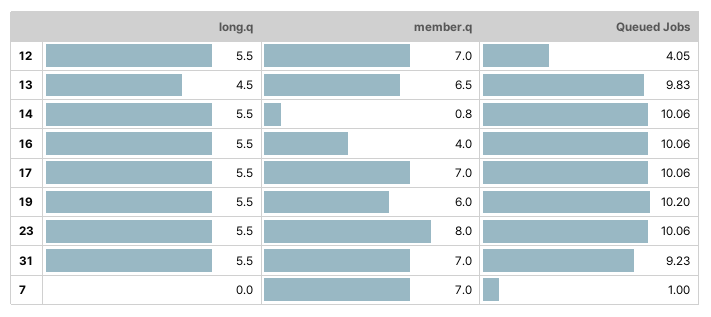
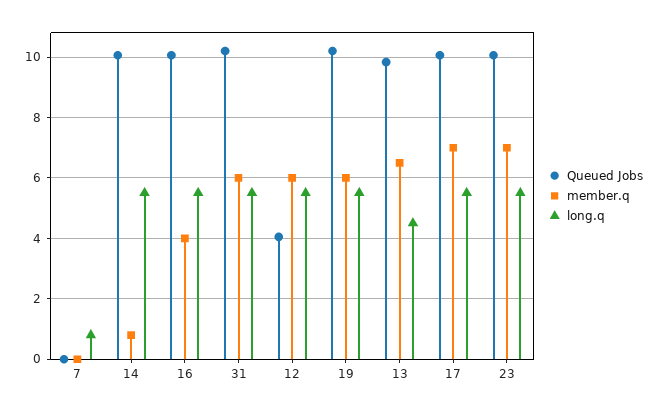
  {
    "long.q": {
      "12": 5.5,
      "13": 4.5,
      "14": 5.5,
      "16": 5.5,
      "17": 5.5,
      "19": 5.5,
      "23": 5.5,
      "31": 5.5,
-     "7": 0
+     "7": 0.8
    },
    "member.q": {
-     "12": 7,
+     "12": 6,
      "13": 6.5,
      "14": 0.8,
      "16": 4,
      "17": 7,
      "19": 6,
-     "23": 8,
+     "23": 7,
-     "31": 7,
+     "31": 6,
-     "7": 7
+     "7": 0
    },
    "Queued Jobs": {
      "12": 4.05,
      "13": 9.83,
      "14": 10.06,
      "16": 10.06,
      "17": 10.06,
      "19": 10.2,
      "23": 10.06,
-     "31": 9.23,
+     "31": 10.2,
-     "7": 1
+     "7": 0
    }
  }

